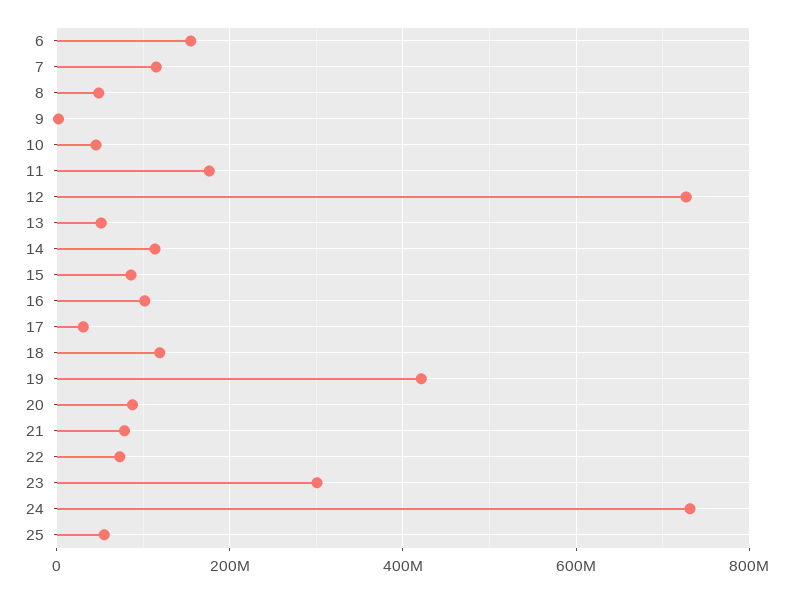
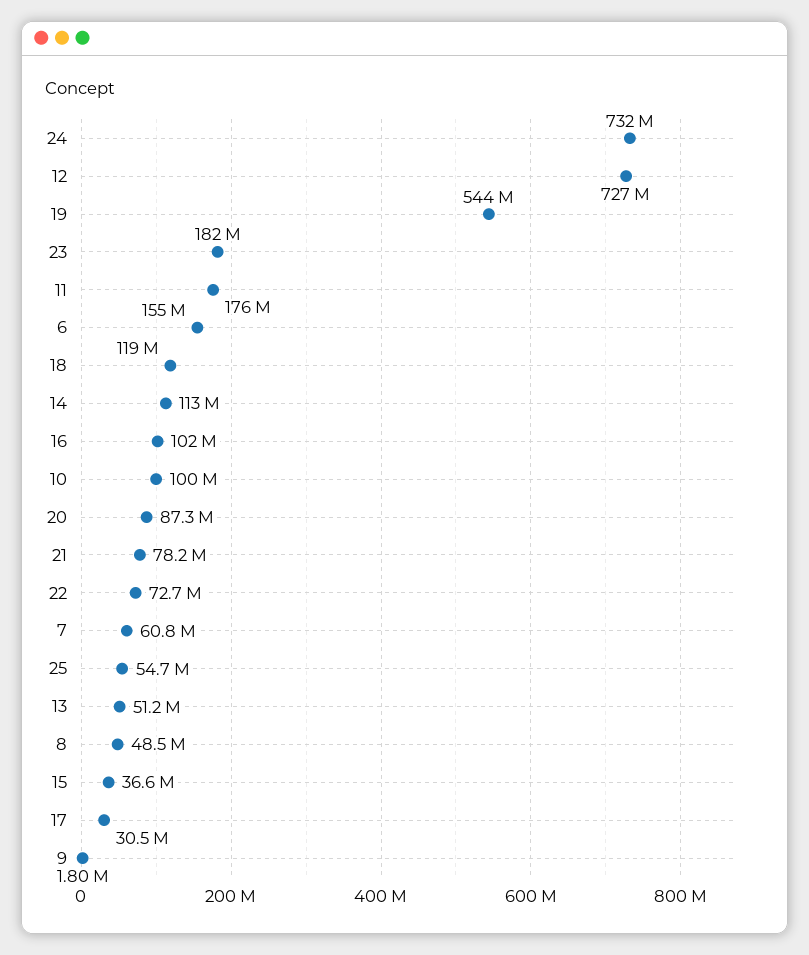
  {
    "6": 155000000,
-   "7": 120000000,
+   "7": 60800000,
    "8": 48500000,
    "9": 1800000,
-   "10": 40000000,
+   "10": 100000000,
    "11": 176000000,
    "12": 727000000,
    "13": 51200000,
    "14": 113000000,
-   "15": 80000000,
+   "15": 36600000,
    "16": 102000000,
    "17": 30500000,
    "18": 119000000,
-   "19": 420000000,
+   "19": 544000000,
    "20": 87300000,
    "21": 78200000,
    "22": 72700000,
-   "23": 300000000,
+   "23": 182000000,
    "24": 732000000,
    "25": 54700000
  }

